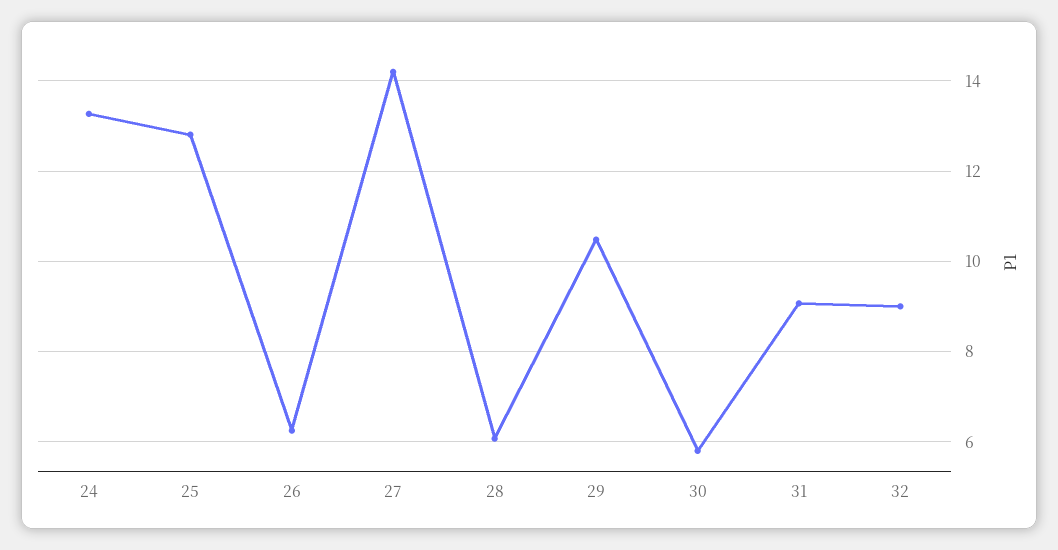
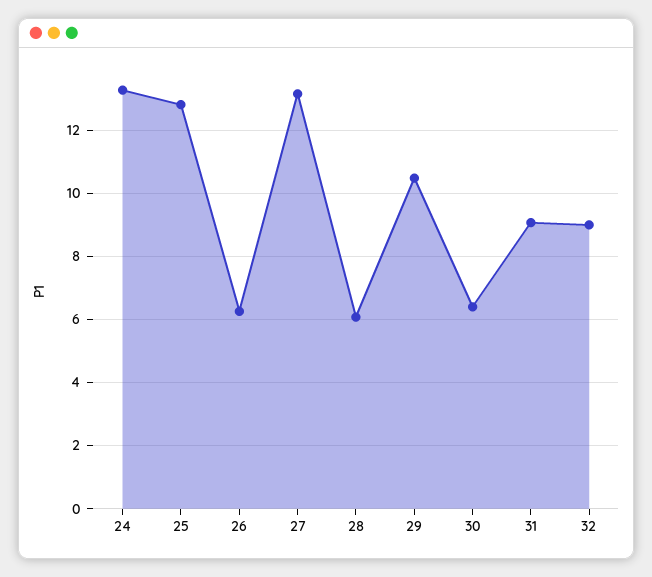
  {
    "24": 13.2,
    "25": 12.8,
    "26": 6.2,
-   "27": 14.2,
+   "27": 13.2,
    "28": 6,
    "29": 10.4,
-   "30": 5.8,
+   "30": 6.4,
    "31": 9,
    "32": 9
  }

